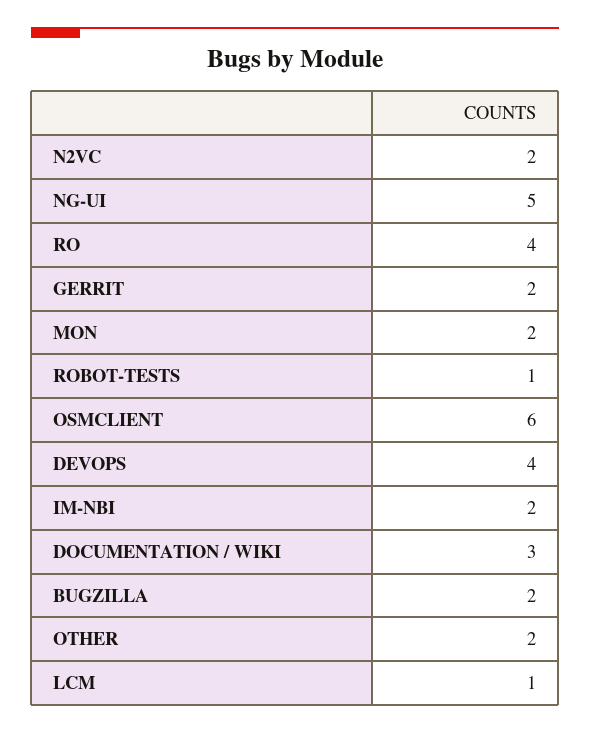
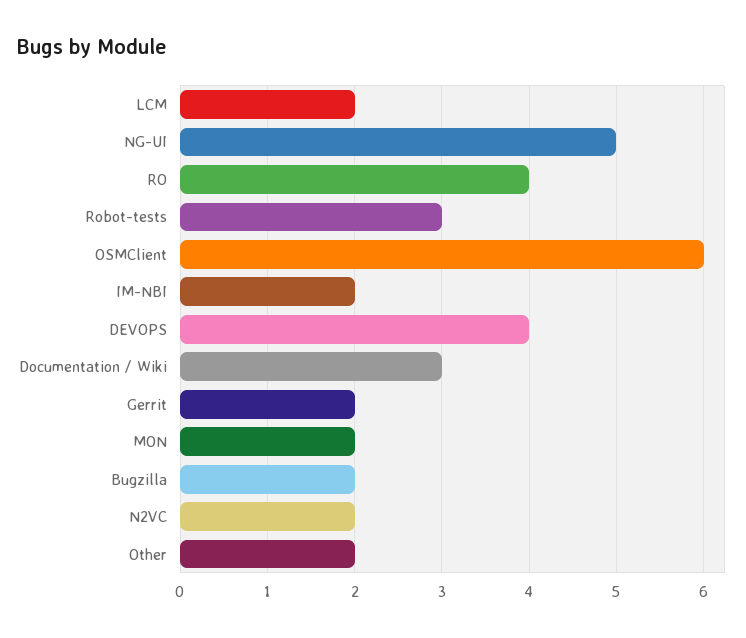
  {
    "N2VC": 2,
    "NG-UI": 5,
    "RO": 4,
    "GERRIT": 2,
    "MON": 2,
-   "ROBOT-TESTS": 1,
+   "ROBOT-TESTS": 3,
    "OSMCLIENT": 6,
    "DEVOPS": 4,
    "IM-NBI": 2,
    "DOCUMENTATION / WIKI": 3,
    "BUGZILLA": 2,
    "OTHER": 2,
-   "LCM": 1
+   "LCM": 2
  }

